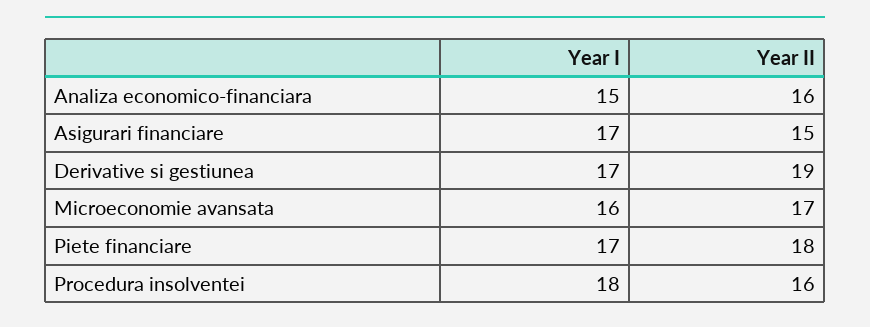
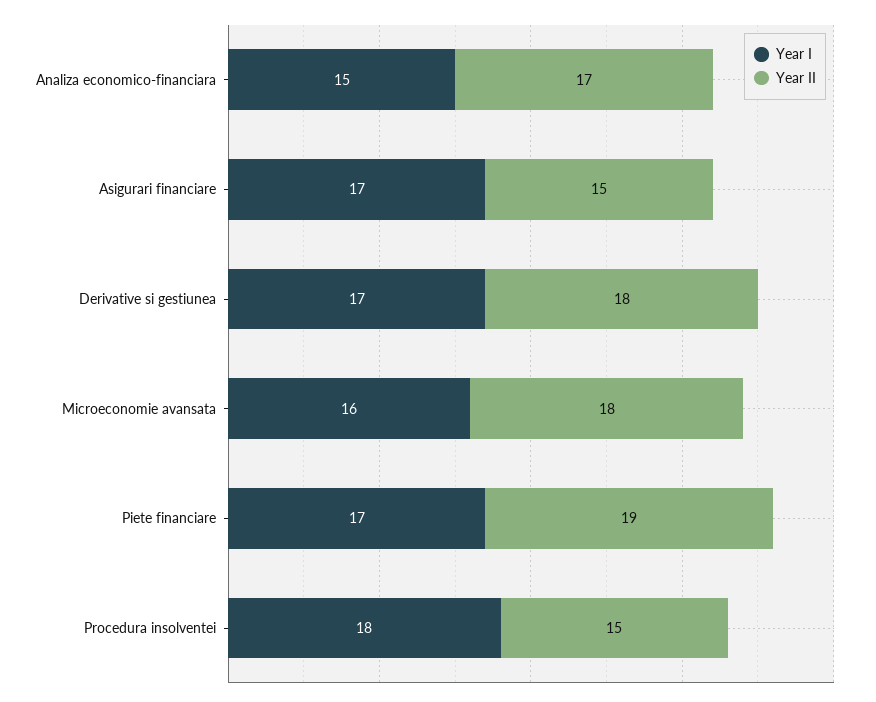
  {
    "Year I": {
      "Analiza economico-financiara": 15,
      "Asigurari financiare": 17,
      "Derivative si gestiunea": 17,
      "Microeconomie avansata": 16,
      "Piete financiare": 17,
      "Procedura insolventei": 18
    },
    "Year II": {
-     "Analiza economico-financiara": 16,
+     "Analiza economico-financiara": 17,
      "Asigurari financiare": 15,
-     "Derivative si gestiunea": 19,
+     "Derivative si gestiunea": 18,
-     "Microeconomie avansata": 17,
+     "Microeconomie avansata": 18,
-     "Piete financiare": 18,
+     "Piete financiare": 19,
-     "Procedura insolventei": 16
+     "Procedura insolventei": 15
    }
  }

